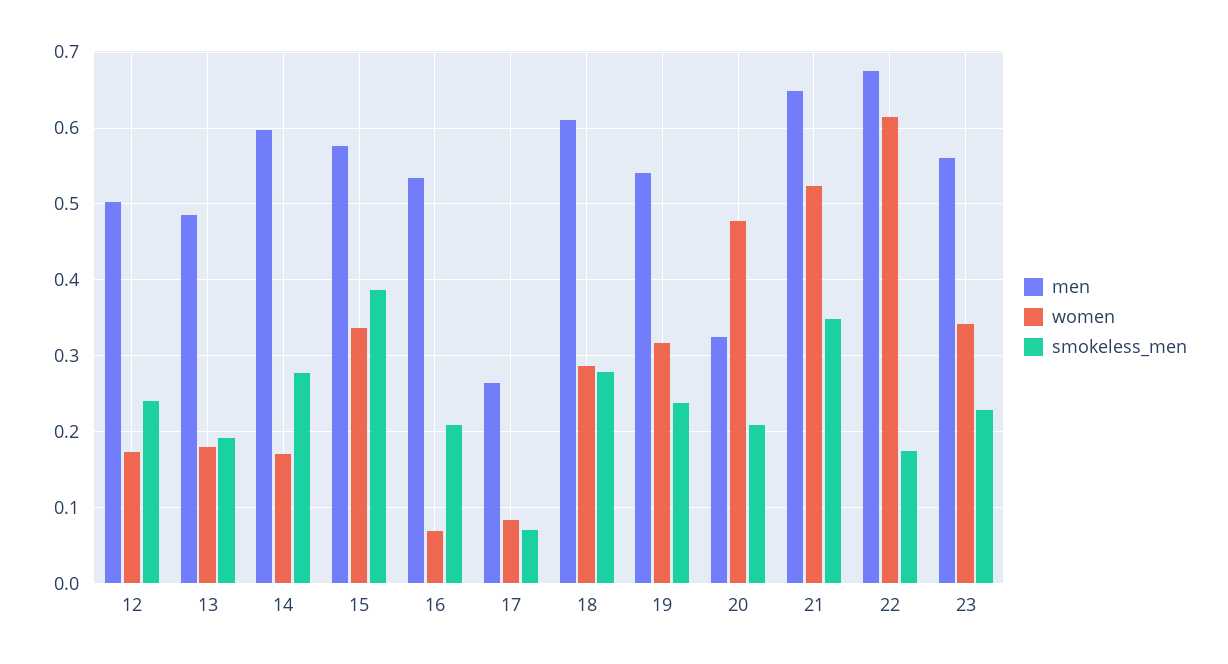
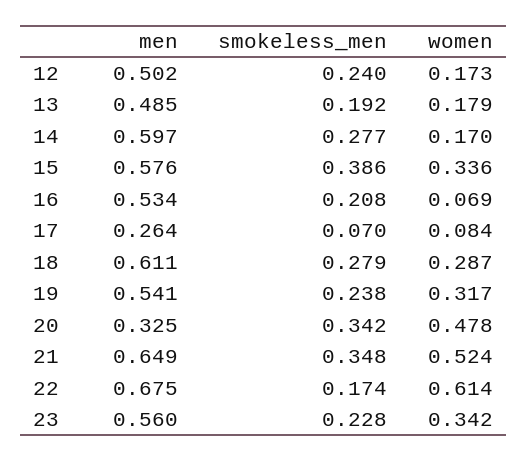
  {
    "men": {
      "12": 0.502,
      "13": 0.485,
      "14": 0.597,
      "15": 0.576,
      "16": 0.534,
      "17": 0.264,
      "18": 0.611,
      "19": 0.541,
      "20": 0.325,
      "21": 0.649,
      "22": 0.675,
      "23": 0.56
    },
    "women": {
      "12": 0.173,
      "13": 0.179,
      "14": 0.17,
      "15": 0.336,
      "16": 0.069,
      "17": 0.084,
      "18": 0.287,
      "19": 0.317,
      "20": 0.478,
      "21": 0.524,
      "22": 0.614,
      "23": 0.342
    },
    "smokeless_men": {
      "12": 0.24,
      "13": 0.192,
      "14": 0.277,
      "15": 0.386,
      "16": 0.208,
      "17": 0.07,
      "18": 0.279,
      "19": 0.238,
-     "20": 0.21,
+     "20": 0.342,
      "21": 0.348,
      "22": 0.174,
      "23": 0.228
    }
  }

